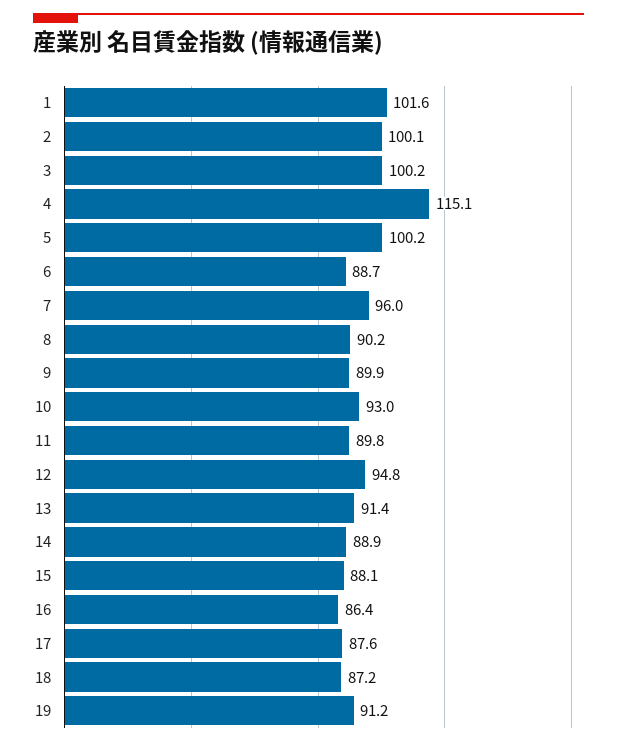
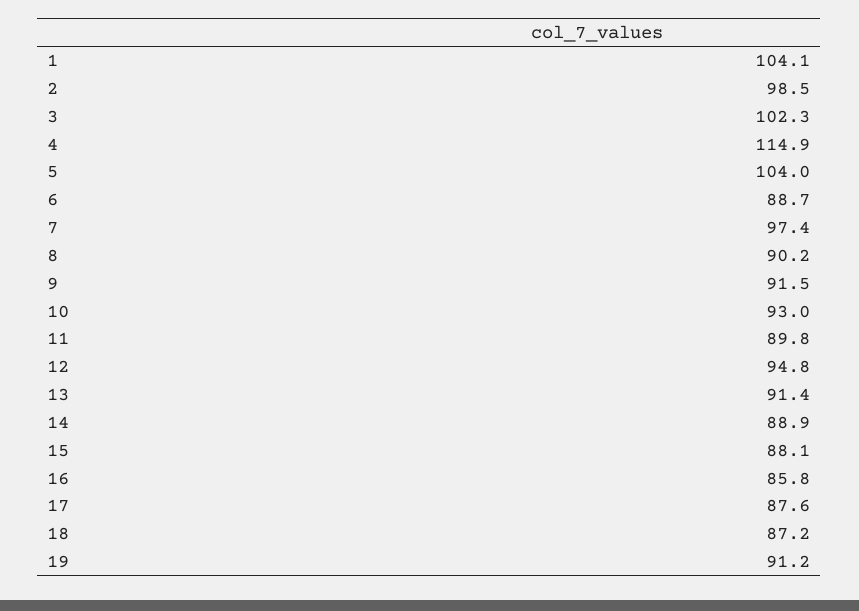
  {
-   "1": 101.6,
+   "1": 104.1,
-   "2": 100.1,
+   "2": 98.5,
-   "3": 100.2,
+   "3": 102.3,
-   "4": 115.1,
+   "4": 114.9,
-   "5": 100.2,
+   "5": 104,
    "6": 88.7,
-   "7": 96,
+   "7": 97.4,
    "8": 90.2,
-   "9": 89.9,
+   "9": 91.5,
    "10": 93,
    "11": 89.8,
    "12": 94.8,
    "13": 91.4,
    "14": 88.9,
    "15": 88.1,
-   "16": 86.4,
+   "16": 85.8,
    "17": 87.6,
    "18": 87.2,
    "19": 91.2
  }

